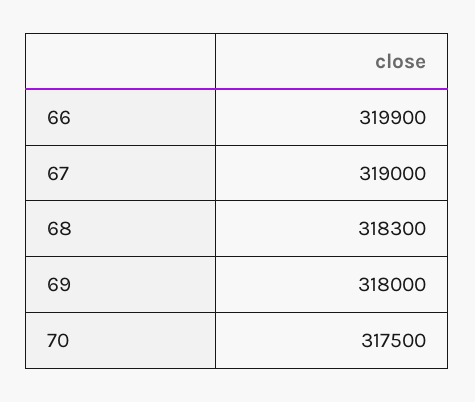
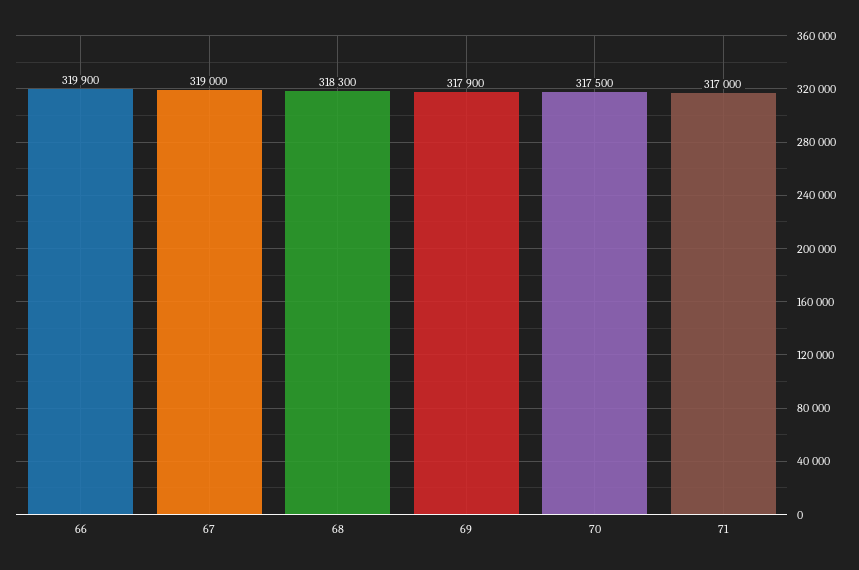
  {
    "66": 319900,
    "67": 319000,
    "68": 318300,
-   "69": 318000,
+   "69": 317900,
-   "70": 317500
+   "70": 317500,
+   "71": 317000
  }

